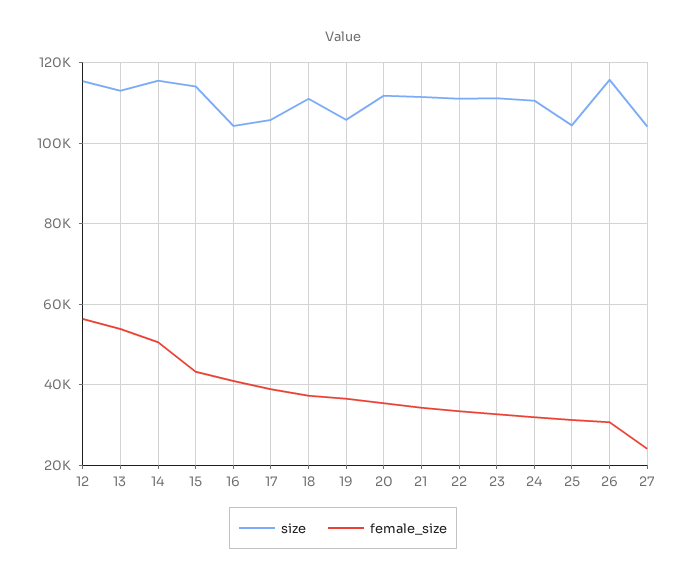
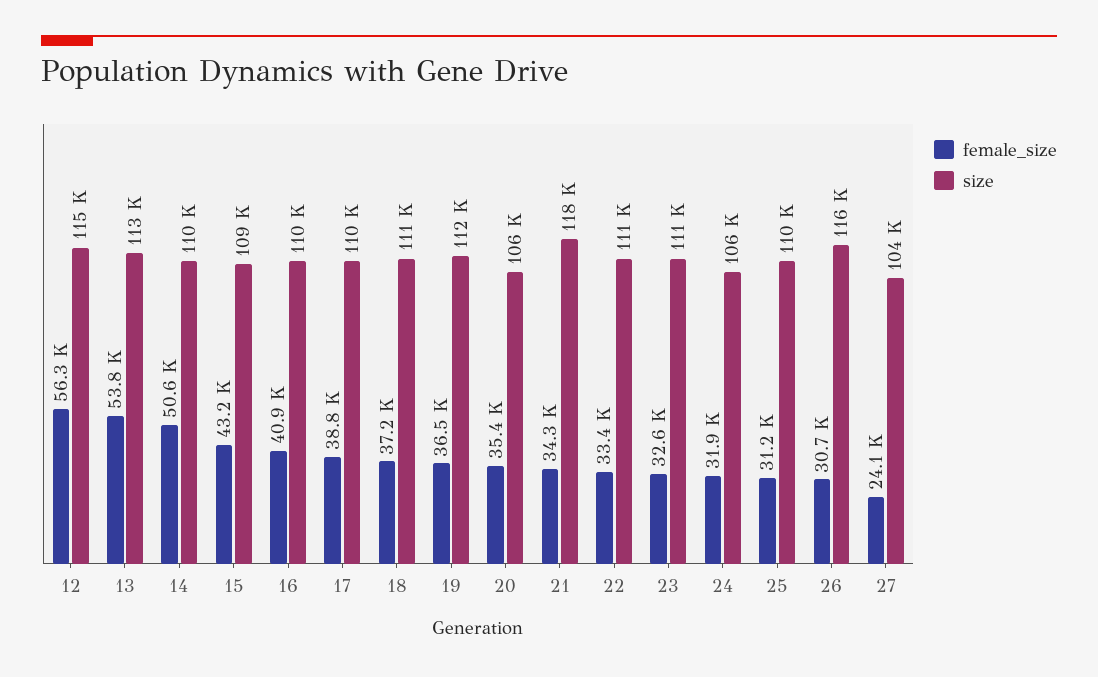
  {
    "size": {
      "12": 115000,
      "13": 113000,
-     "14": 116000,
+     "14": 110000,
-     "15": 114000,
+     "15": 109000,
-     "16": 104000,
+     "16": 110000,
-     "17": 106000,
+     "17": 110000,
      "18": 111000,
-     "19": 106000,
+     "19": 112000,
-     "20": 112000,
+     "20": 106000,
-     "21": 112000,
+     "21": 118000,
      "22": 111000,
      "23": 111000,
-     "24": 110000,
+     "24": 106000,
-     "25": 104000,
+     "25": 110000,
      "26": 116000,
      "27": 104000
    },
    "female_size": {
      "12": 56300,
      "13": 53800,
      "14": 50600,
      "15": 43200,
      "16": 40900,
      "17": 38800,
      "18": 37200,
      "19": 36500,
      "20": 35400,
      "21": 34300,
      "22": 33400,
      "23": 32600,
      "24": 31900,
      "25": 31200,
      "26": 30700,
      "27": 24100
    }
  }

